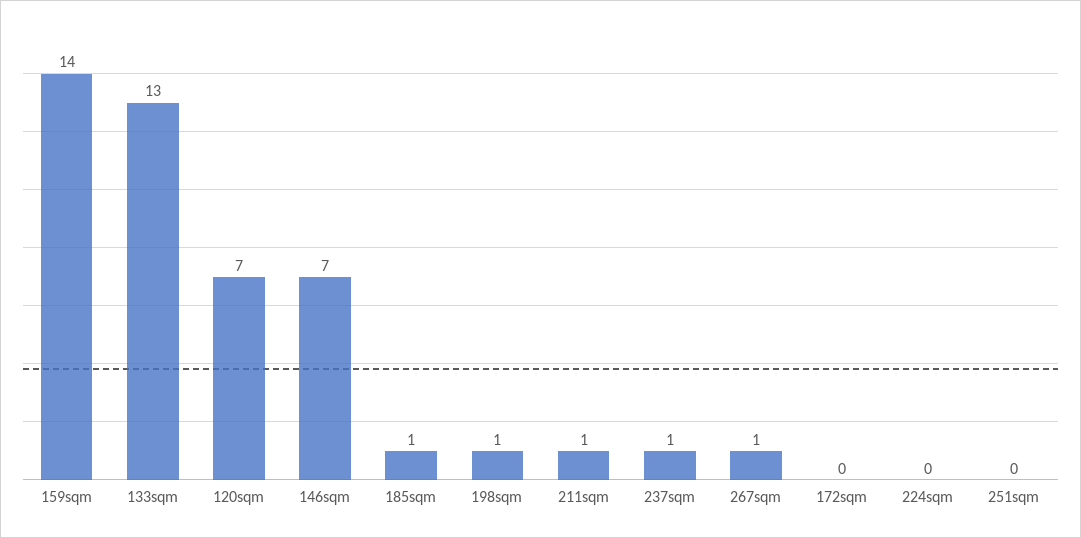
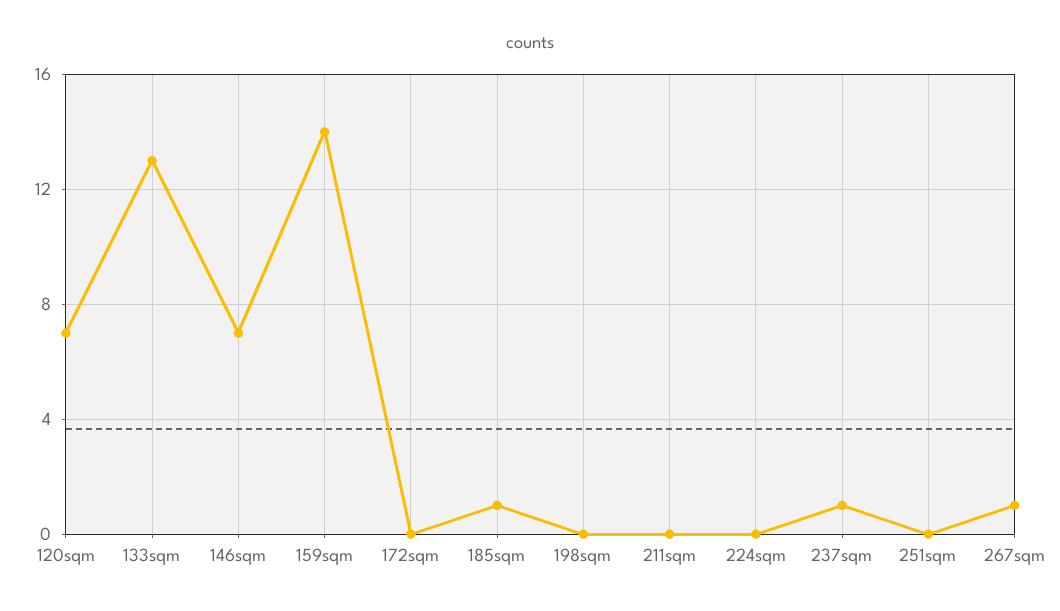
  {
    "159sqm": 14,
    "133sqm": 13,
    "120sqm": 7,
    "146sqm": 7,
    "185sqm": 1,
-   "198sqm": 1,
+   "198sqm": 0,
-   "211sqm": 1,
+   "211sqm": 0,
    "237sqm": 1,
    "267sqm": 1,
    "172sqm": 0,
    "224sqm": 0,
    "251sqm": 0
  }

